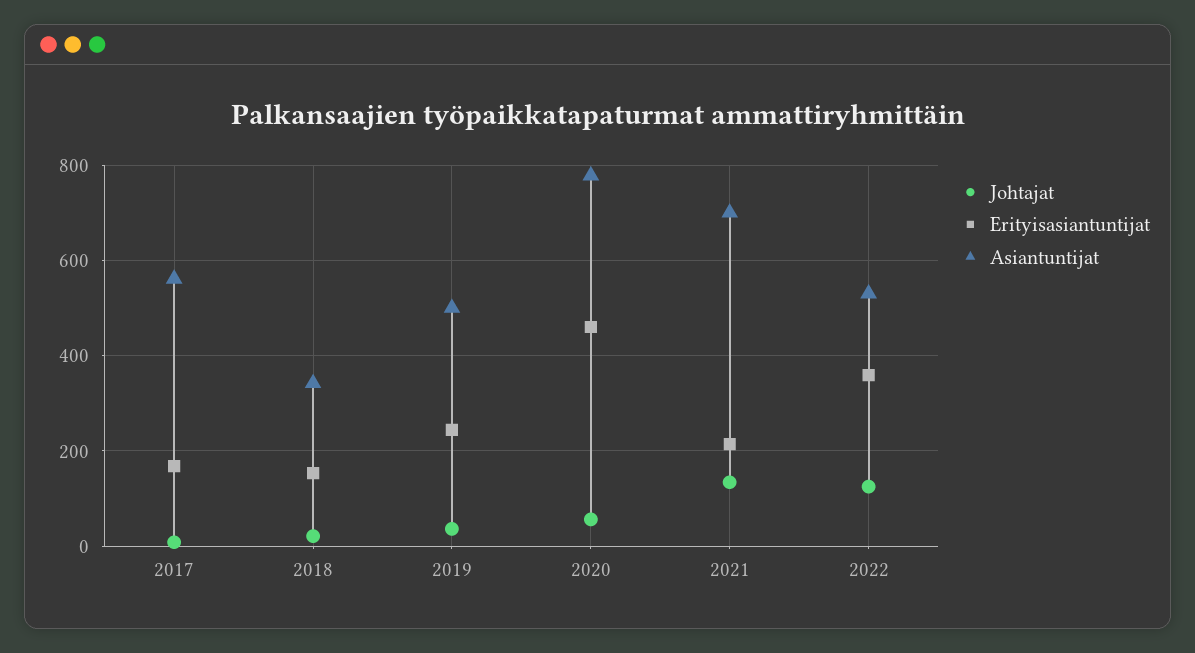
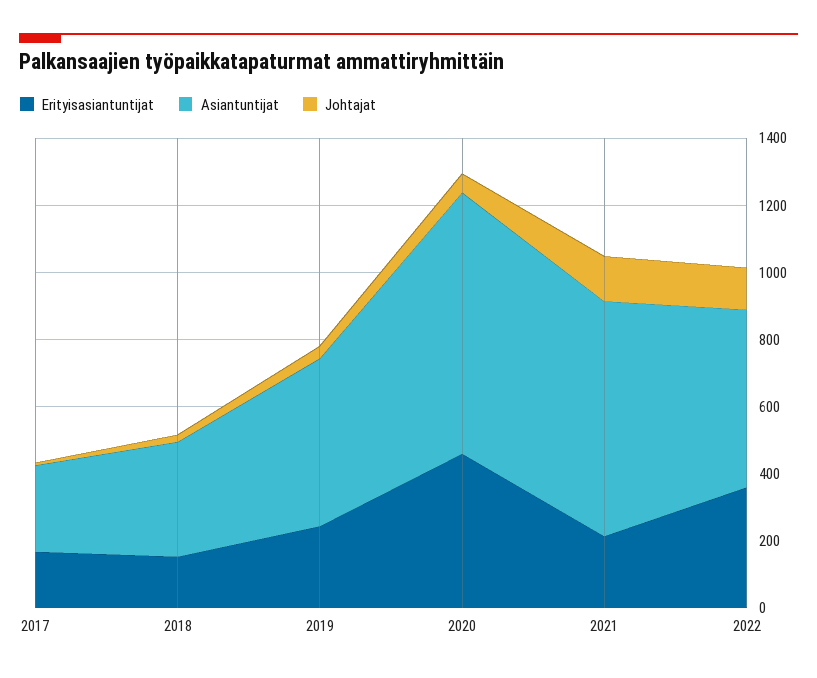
  {
    "Johtajat": {
      "2017": 0,
      "2018": 20,
      "2019": 40,
      "2020": 60,
      "2021": 140,
      "2022": 120
    },
    "Erityisasiantuntijat": {
      "2017": 160,
      "2018": 160,
      "2019": 240,
      "2020": 460,
      "2021": 220,
      "2022": 360
    },
    "Asiantuntijat": {
-     "2017": 560,
+     "2017": 250,
      "2018": 340,
      "2019": 500,
      "2020": 780,
      "2021": 700,
      "2022": 540
    }
  }

